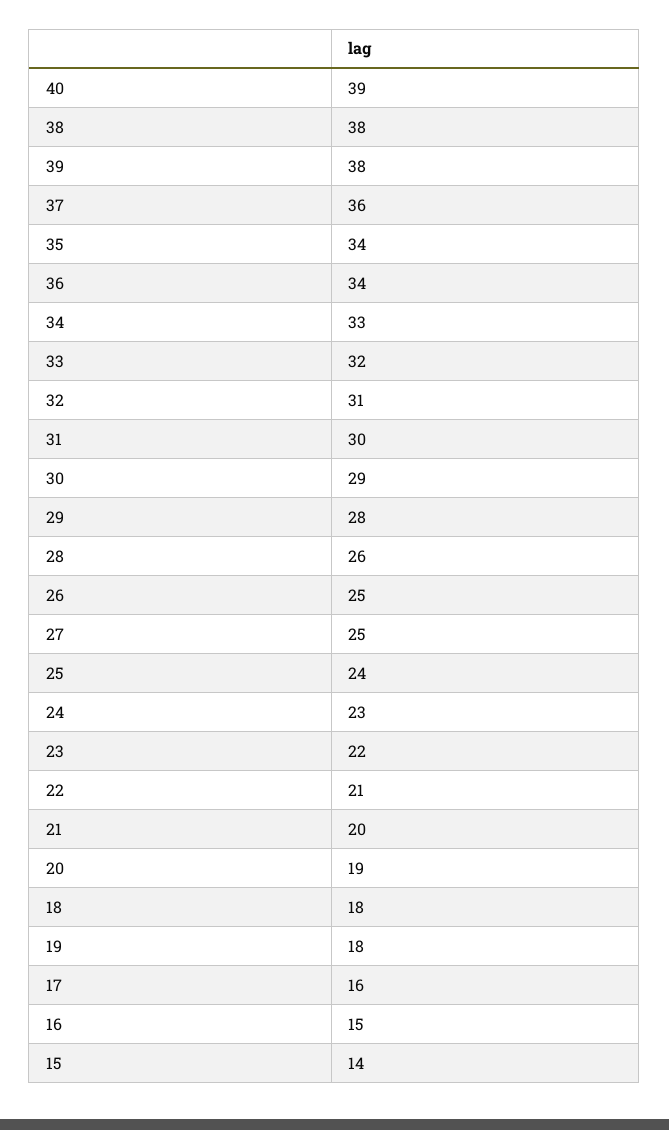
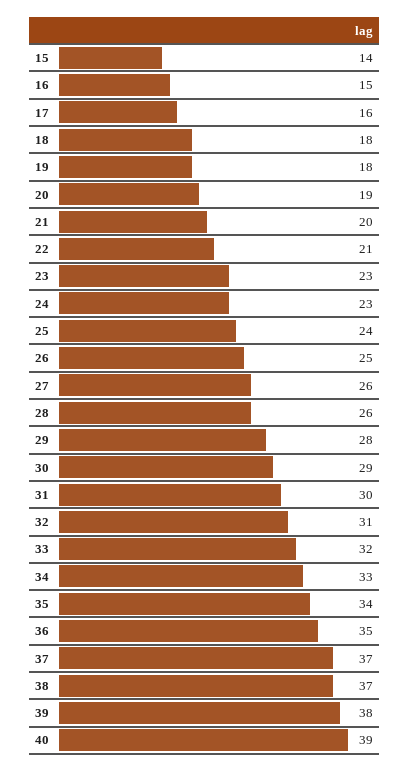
  {
    "40": 39,
-   "38": 38,
+   "38": 37,
    "39": 38,
-   "37": 36,
+   "37": 37,
    "35": 34,
-   "36": 34,
+   "36": 35,
    "34": 33,
    "33": 32,
    "32": 31,
    "31": 30,
    "30": 29,
    "29": 28,
    "28": 26,
    "26": 25,
-   "27": 25,
+   "27": 26,
    "25": 24,
    "24": 23,
-   "23": 22,
+   "23": 23,
    "22": 21,
    "21": 20,
    "20": 19,
    "18": 18,
    "19": 18,
    "17": 16,
    "16": 15,
    "15": 14
  }

